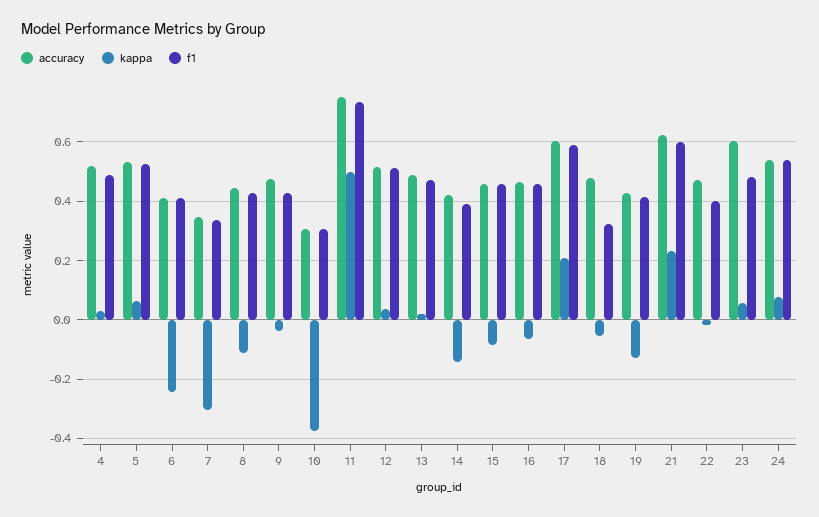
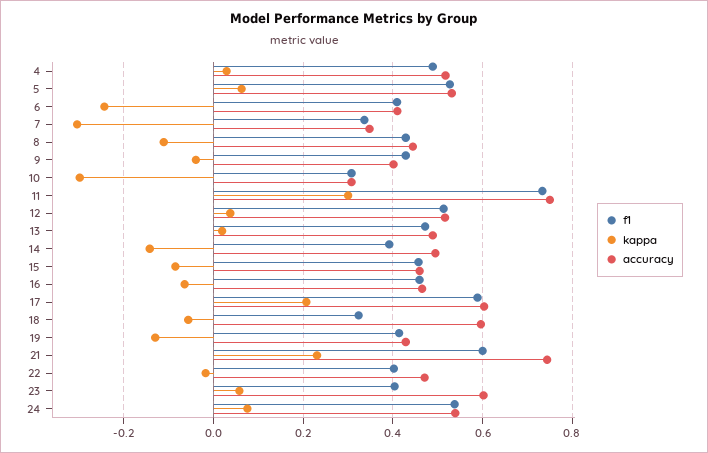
  {
    "accuracy": {
      "4": 0.52,
      "5": 0.54,
      "6": 0.4,
      "7": 0.34,
      "8": 0.44,
-     "9": 0.475,
+     "9": 0.4,
      "10": 0.3,
      "11": 0.76,
      "12": 0.52,
      "13": 0.48,
-     "14": 0.425,
+     "14": 0.5,
      "15": 0.46,
      "16": 0.46,
      "17": 0.6,
-     "18": 0.475,
+     "18": 0.6,
      "19": 0.42,
-     "21": 0.625,
+     "21": 0.74,
      "22": 0.48,
      "23": 0.6,
      "24": 0.54
    },
    "kappa": {
      "4": 0.02,
      "5": 0.06,
      "6": -0.24,
      "7": -0.3,
      "8": -0.12,
      "9": -0.04,
-     "10": -0.375,
+     "10": -0.3,
-     "11": 0.5,
+     "11": 0.3,
      "12": 0.04,
      "13": 0.02,
      "14": -0.14,
      "15": -0.08,
      "16": -0.06,
      "17": 0.2,
      "18": -0.06,
      "19": -0.12,
      "21": 0.24,
      "22": -0.02,
      "23": 0.06,
      "24": 0.08
    },
    "f1": {
      "4": 0.48,
      "5": 0.52,
      "6": 0.4,
      "7": 0.34,
      "8": 0.42,
      "9": 0.42,
      "10": 0.3,
      "11": 0.74,
      "12": 0.52,
      "13": 0.48,
      "14": 0.4,
      "15": 0.46,
      "16": 0.46,
      "17": 0.58,
      "18": 0.32,
      "19": 0.42,
      "21": 0.6,
      "22": 0.4,
-     "23": 0.475,
+     "23": 0.4,
      "24": 0.54
    }
  }

